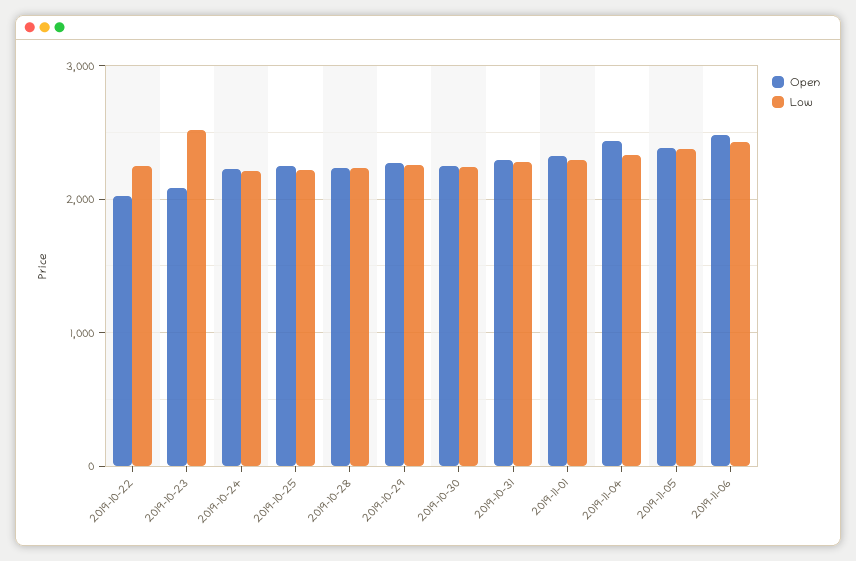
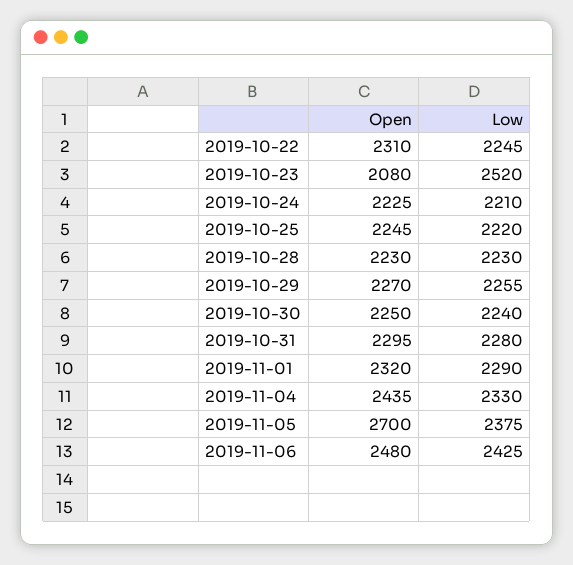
  {
    "Open": {
-     "2019-10-22": 2000,
+     "2019-10-22": 2310,
      "2019-10-23": 2080,
      "2019-10-24": 2225,
      "2019-10-25": 2245,
      "2019-10-28": 2230,
      "2019-10-29": 2270,
      "2019-10-30": 2250,
      "2019-10-31": 2295,
      "2019-11-01": 2320,
      "2019-11-04": 2435,
-     "2019-11-05": 2400,
+     "2019-11-05": 2700,
      "2019-11-06": 2480
    },
    "Low": {
      "2019-10-22": 2245,
      "2019-10-23": 2520,
      "2019-10-24": 2210,
      "2019-10-25": 2220,
      "2019-10-28": 2230,
      "2019-10-29": 2255,
      "2019-10-30": 2240,
      "2019-10-31": 2280,
      "2019-11-01": 2290,
      "2019-11-04": 2330,
      "2019-11-05": 2375,
      "2019-11-06": 2425
    }
  }

